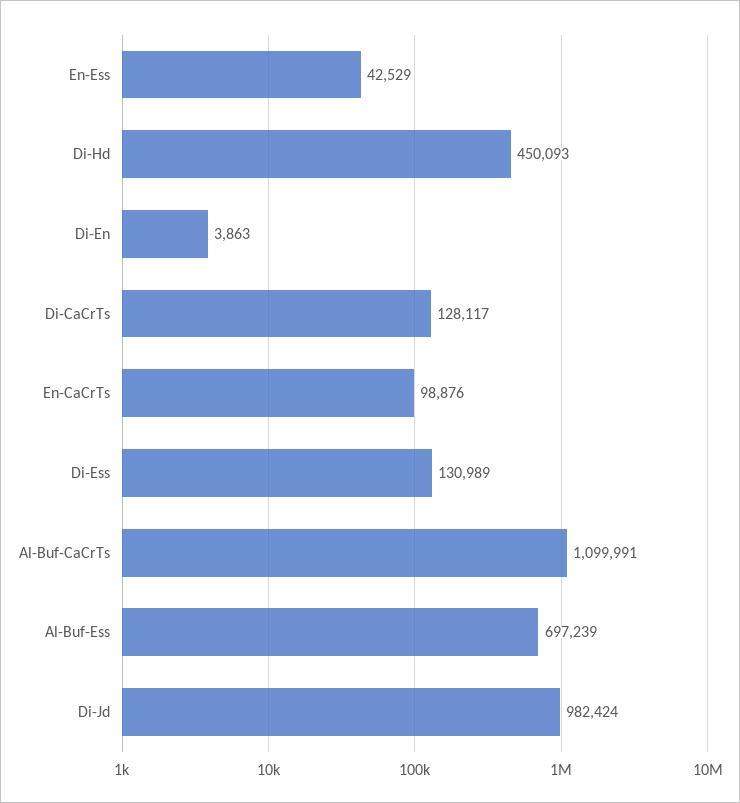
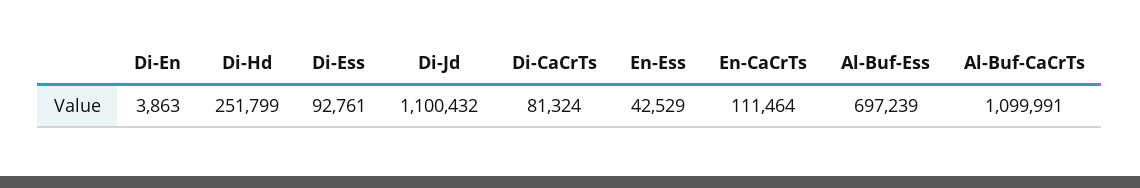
  {
    "En-Ess": 42529,
-   "Di-Hd": 450093,
+   "Di-Hd": 251799,
    "Di-En": 3863,
-   "Di-CaCrTs": 128117,
+   "Di-CaCrTs": 81324,
-   "En-CaCrTs": 98876,
+   "En-CaCrTs": 111464,
-   "Di-Ess": 130989,
+   "Di-Ess": 92761,
    "Al-Buf-CaCrTs": 1099991,
    "Al-Buf-Ess": 697239,
-   "Di-Jd": 982424
+   "Di-Jd": 1100432
  }

